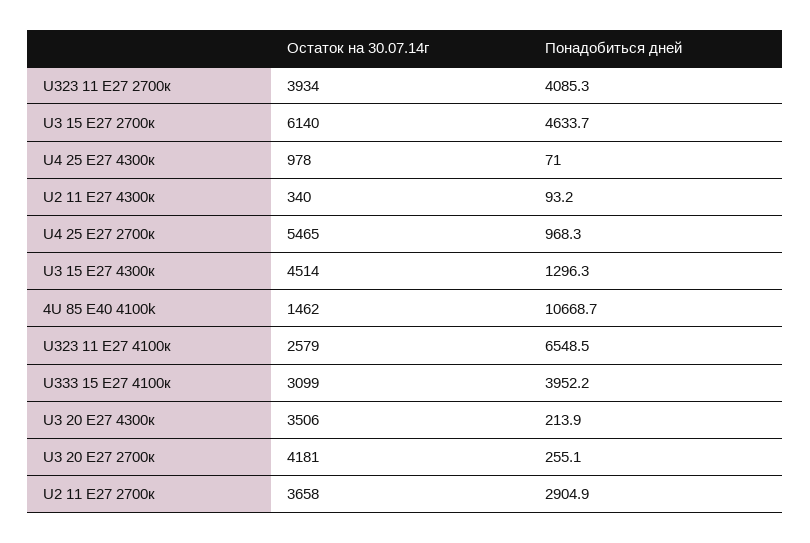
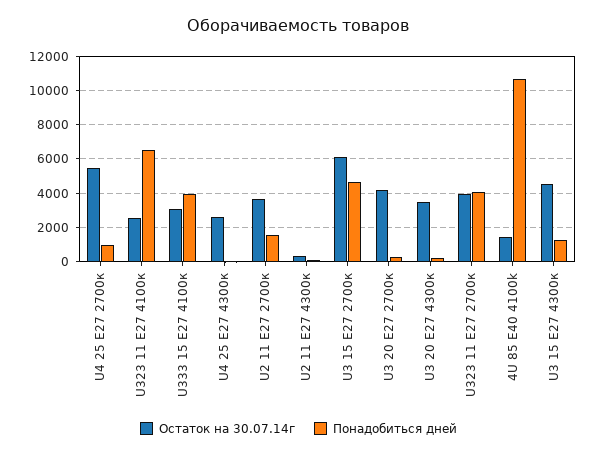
  {
    "Остаток на 30.07.14г": {
      "U323 11 E27 2700к": 3934,
      "U3 15 E27 2700к": 6140,
-     "U4 25 E27 4300к": 978,
+     "U4 25 E27 4300к": 2500,
      "U2 11 E27 4300к": 340,
      "U4 25 E27 2700к": 5465,
      "U3 15 E27 4300к": 4514,
      "4U 85 E40 4100k": 1462,
      "U323 11 E27 4100к": 2579,
      "U333 15 E27 4100к": 3099,
      "U3 20 E27 4300к": 3506,
      "U3 20 E27 2700к": 4181,
      "U2 11 E27 2700к": 3658
    },
    "Понадобиться дней": {
      "U323 11 E27 2700к": 4085.3,
      "U3 15 E27 2700к": 4633.7,
      "U4 25 E27 4300к": 71,
      "U2 11 E27 4300к": 93.2,
      "U4 25 E27 2700к": 968.3,
      "U3 15 E27 4300к": 1296.3,
      "4U 85 E40 4100k": 10668.7,
      "U323 11 E27 4100к": 6548.5,
      "U333 15 E27 4100к": 3952.2,
      "U3 20 E27 4300к": 213.9,
      "U3 20 E27 2700к": 255.1,
-     "U2 11 E27 2700к": 2904.9
+     "U2 11 E27 2700к": 1500
    }
  }

